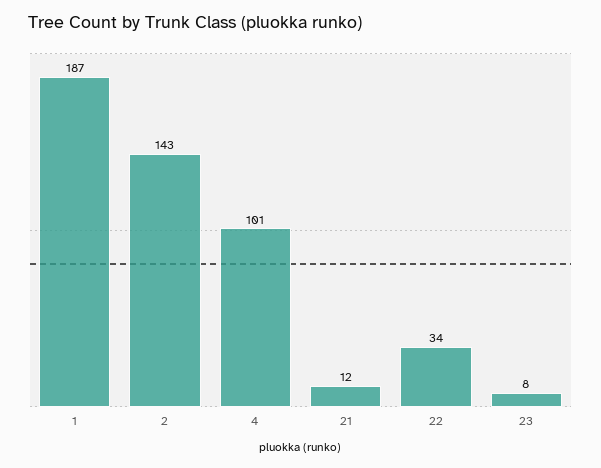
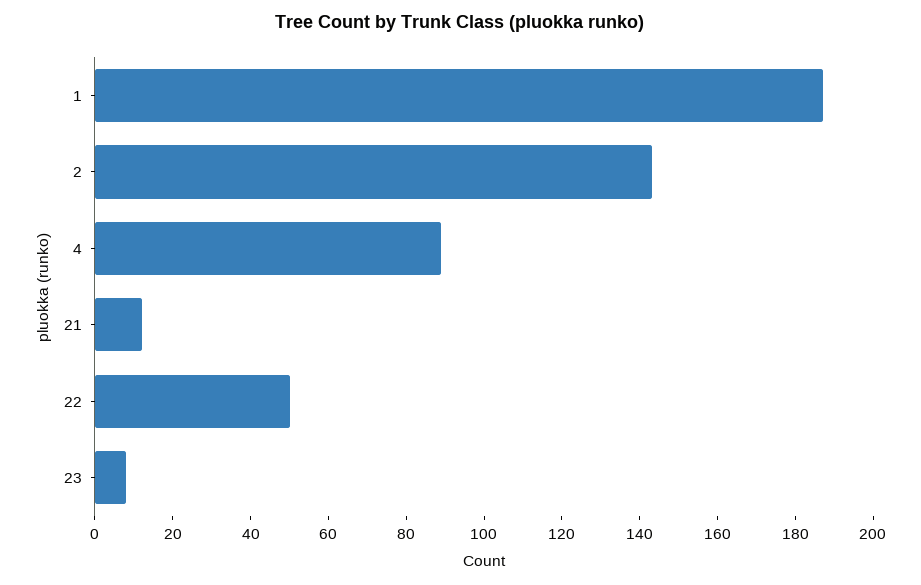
  {
    "1": 187,
    "2": 143,
-   "4": 101,
+   "4": 90,
    "21": 12,
-   "22": 34,
+   "22": 50,
    "23": 8
  }

